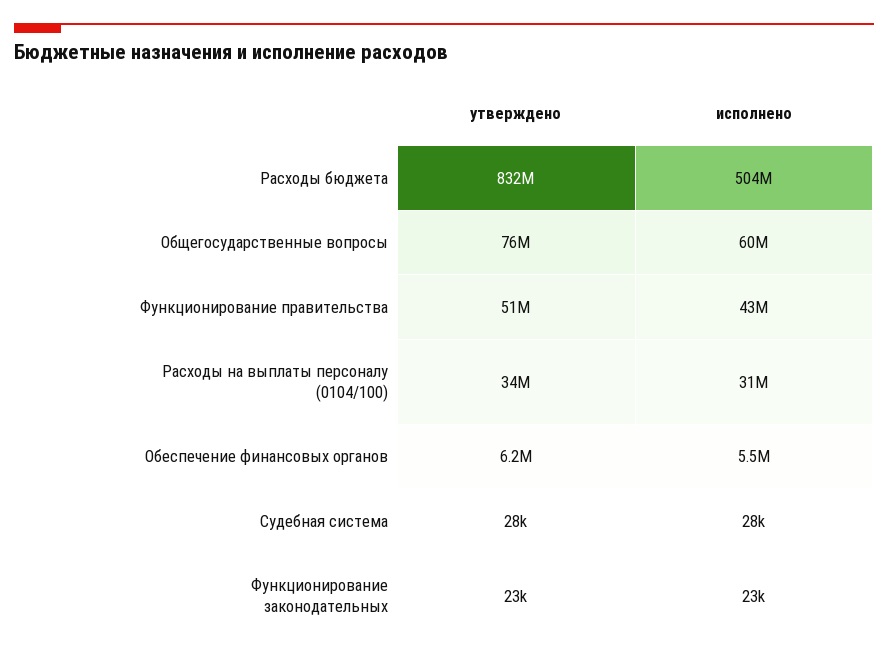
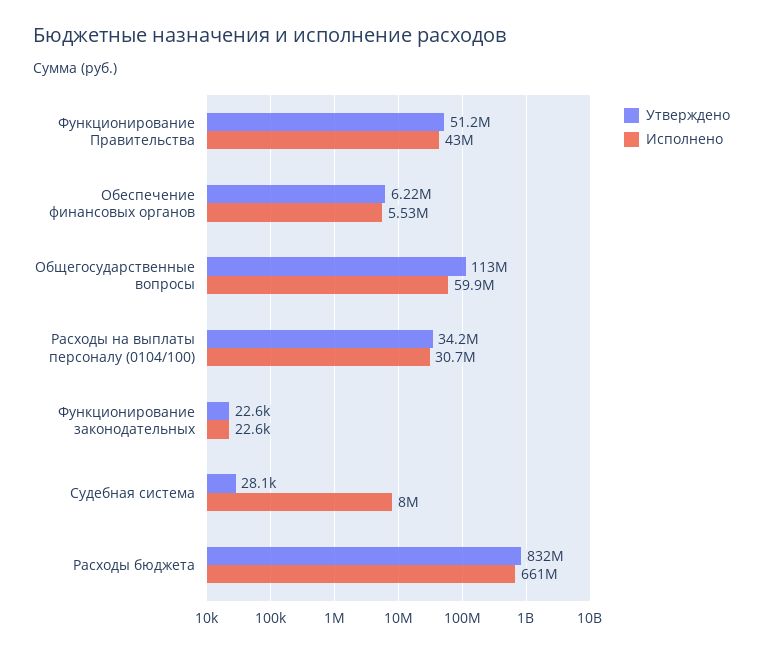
  {
    "утверждено": {
      "Расходы бюджета": 832000000,
-     "Общегосударственные вопросы": 76000000,
+     "Общегосударственные вопросы": 113000000,
      "Функционирование правительства": 51200000,
      "Расходы на выплаты персоналу (0104/100)": 34200000,
      "Обеспечение финансовых органов": 6220000,
      "Судебная система": 28100,
      "Функционирование законодательных": 22600
    },
    "исполнено": {
-     "Расходы бюджета": 504000000,
+     "Расходы бюджета": 661000000,
      "Общегосударственные вопросы": 59900000,
      "Функционирование правительства": 43000000,
      "Расходы на выплаты персоналу (0104/100)": 30700000,
      "Обеспечение финансовых органов": 5530000,
-     "Судебная система": 28000,
+     "Судебная система": 8000000,
      "Функционирование законодательных": 22600
    }
  }

